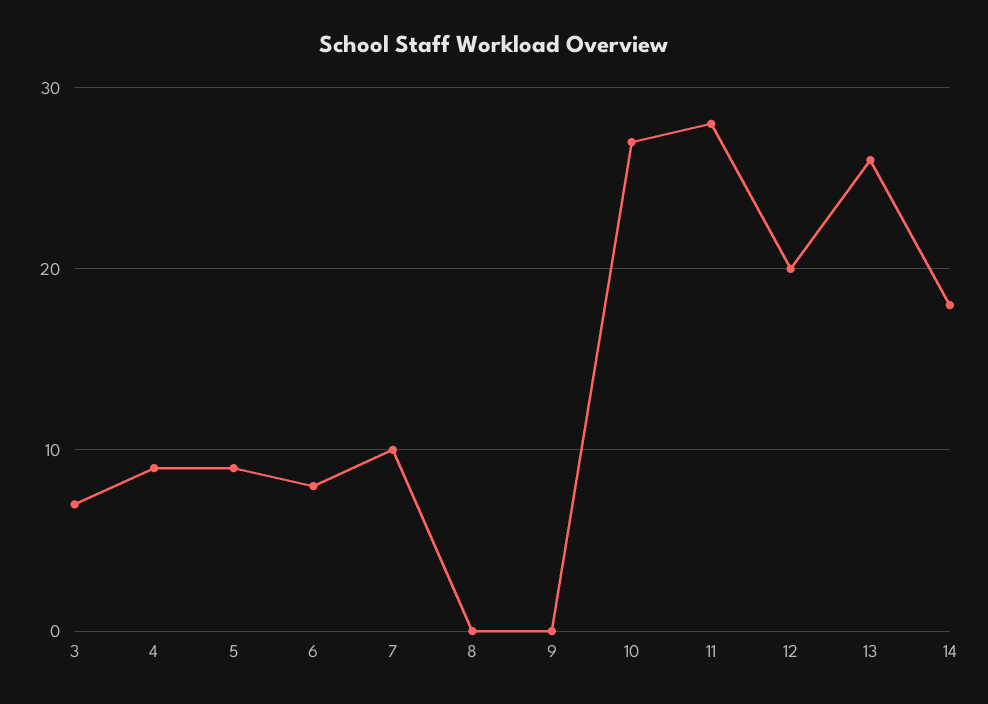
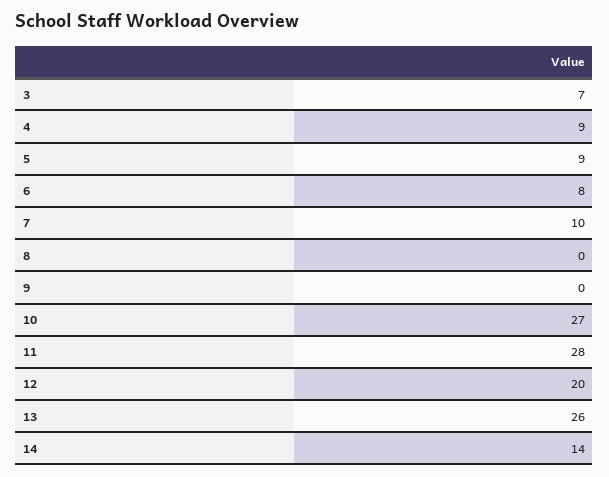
  {
    "3": 7,
    "4": 9,
    "5": 9,
    "6": 8,
    "7": 10,
    "8": 0,
    "9": 0,
    "10": 27,
    "11": 28,
    "12": 20,
    "13": 26,
-   "14": 18
+   "14": 14
  }

